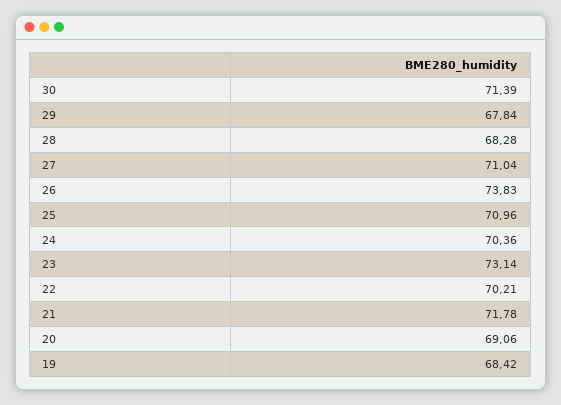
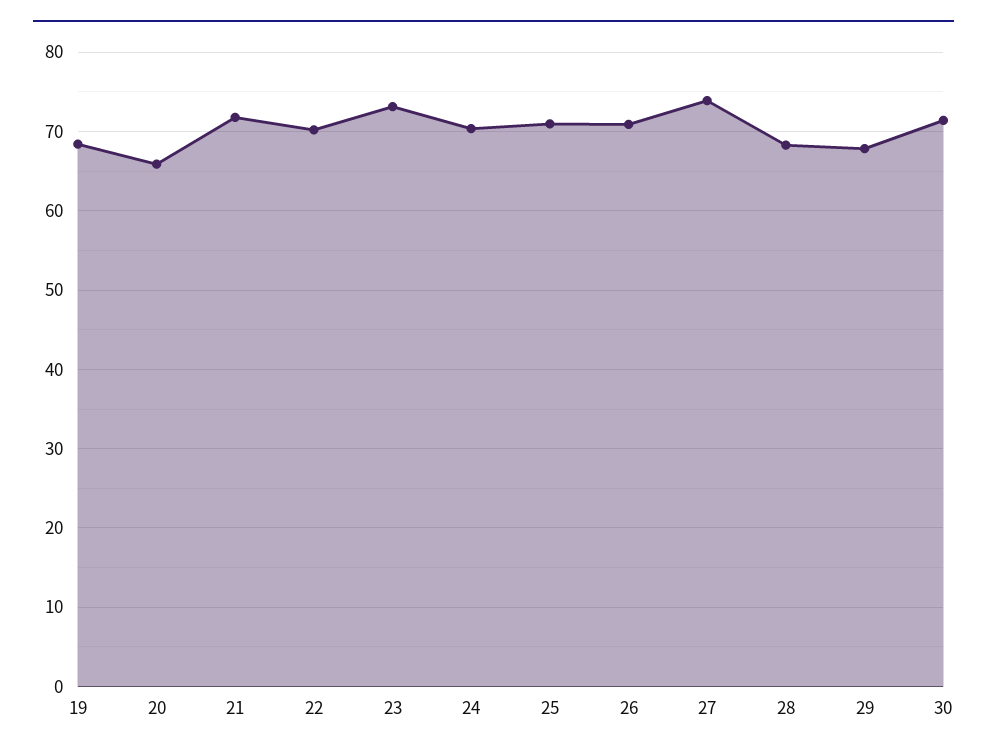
  {
    "30": 71.39,
    "29": 67.84,
    "28": 68.28,
-   "27": 71.04,
+   "27": 74,
-   "26": 73.83,
+   "26": 71,
    "25": 70.96,
    "24": 70.36,
    "23": 73.14,
    "22": 70.21,
    "21": 71.78,
-   "20": 69.06,
+   "20": 66,
    "19": 68.42
  }

